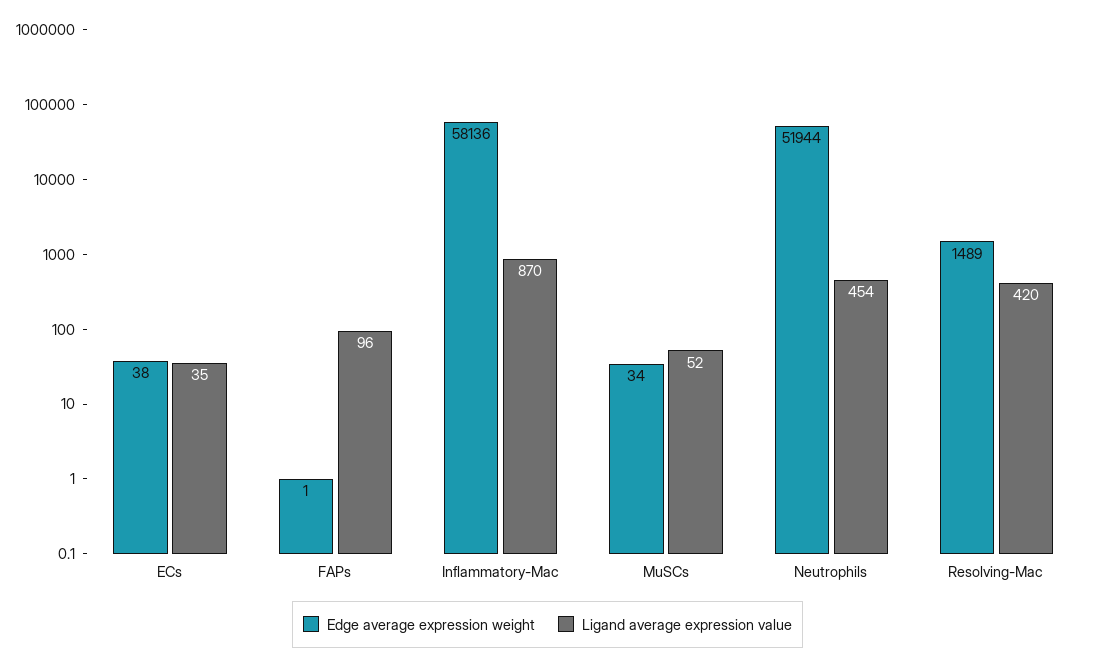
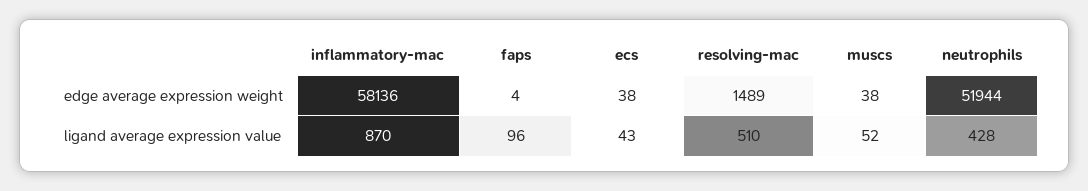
  {
    "Edge average expression weight": {
      "ECs": 38,
-     "FAPs": 1,
+     "FAPs": 4,
      "Inflammatory-Mac": 58136,
-     "MuSCs": 34,
+     "MuSCs": 38,
      "Neutrophils": 51944,
      "Resolving-Mac": 1489
    },
    "Ligand average expression value": {
-     "ECs": 35,
+     "ECs": 43,
      "FAPs": 96,
      "Inflammatory-Mac": 870,
      "MuSCs": 52,
-     "Neutrophils": 454,
+     "Neutrophils": 428,
-     "Resolving-Mac": 420
+     "Resolving-Mac": 510
    }
  }

